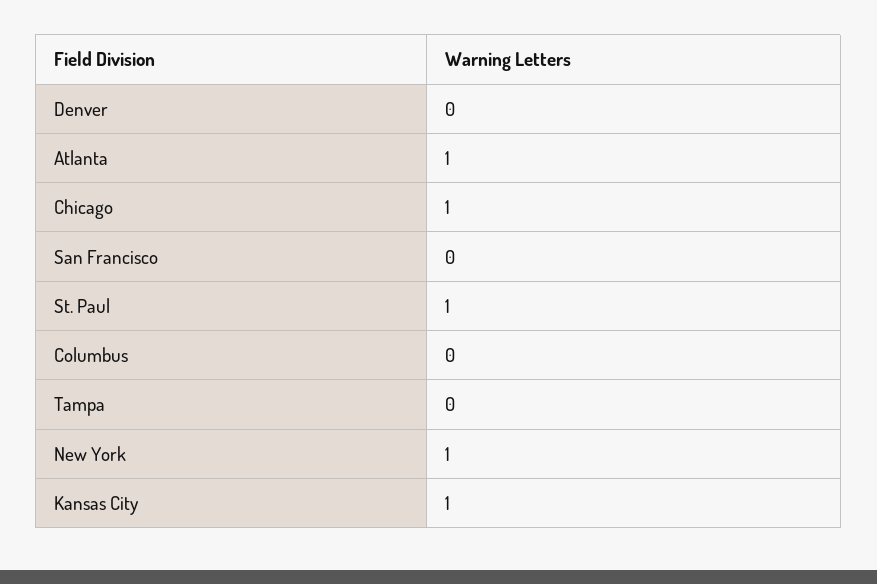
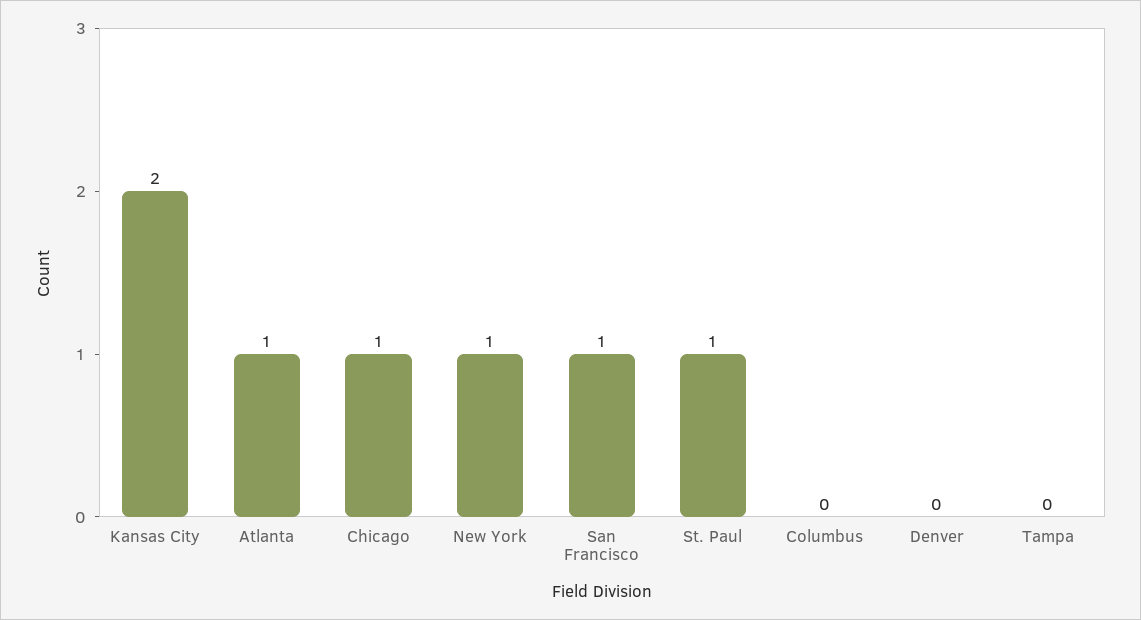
  {
    "Denver": 0,
    "Atlanta": 1,
    "Chicago": 1,
-   "San Francisco": 0,
+   "San Francisco": 1,
    "St. Paul": 1,
    "Columbus": 0,
    "Tampa": 0,
    "New York": 1,
-   "Kansas City": 1
+   "Kansas City": 2
  }

